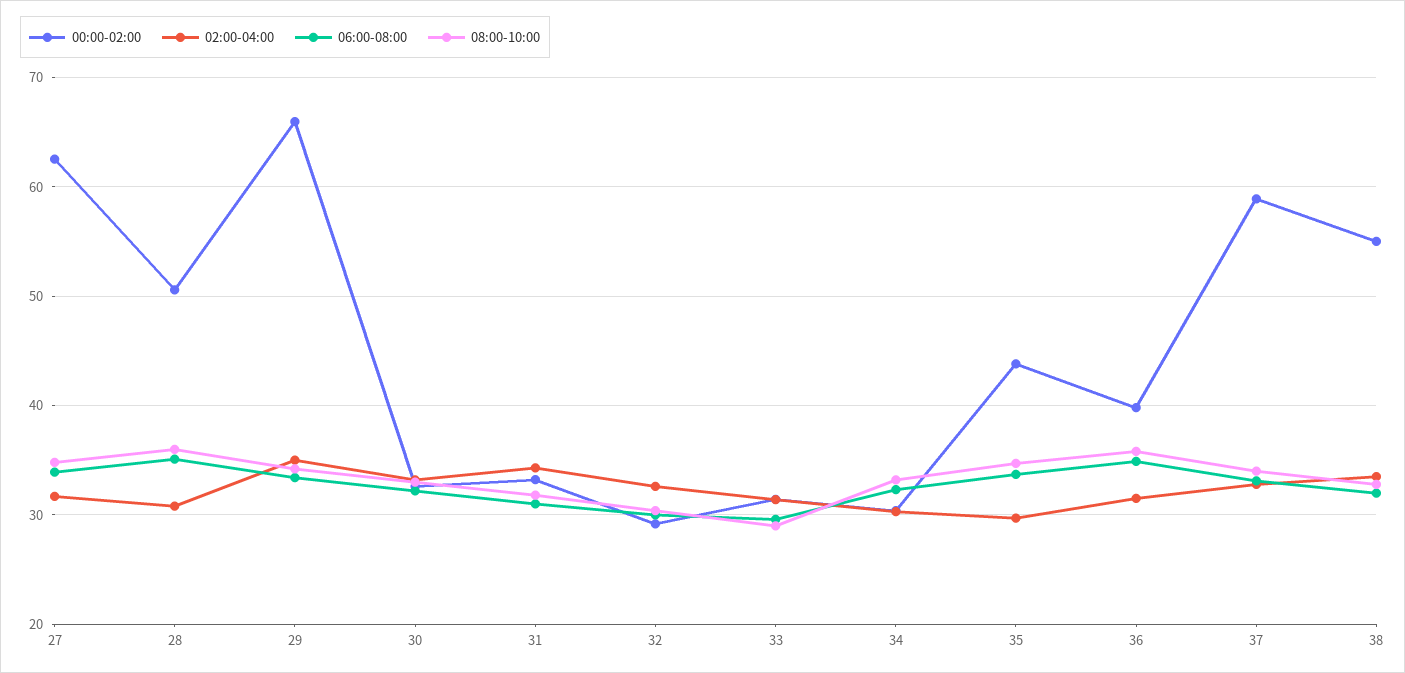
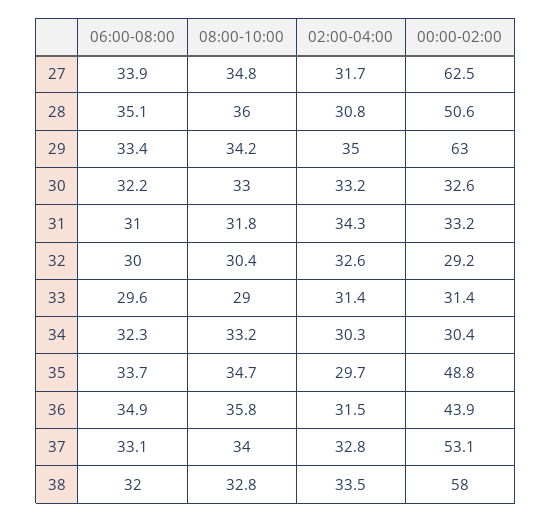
  {
    "00:00-02:00": {
      "27": 62.5,
      "28": 50.6,
-     "29": 66,
+     "29": 63,
      "30": 32.6,
      "31": 33.2,
      "32": 29.2,
      "33": 31.4,
      "34": 30.4,
-     "35": 44,
+     "35": 48.8,
-     "36": 40,
+     "36": 43.9,
-     "37": 59,
+     "37": 53.1,
-     "38": 55
+     "38": 58
    },
    "02:00-04:00": {
      "27": 31.7,
      "28": 30.8,
      "29": 35,
      "30": 33.2,
      "31": 34.3,
      "32": 32.6,
      "33": 31.4,
      "34": 30.3,
      "35": 29.7,
      "36": 31.5,
      "37": 32.8,
      "38": 33.5
    },
    "06:00-08:00": {
      "27": 33.9,
      "28": 35.1,
      "29": 33.4,
      "30": 32.2,
      "31": 31,
      "32": 30,
      "33": 29.6,
      "34": 32.3,
      "35": 33.7,
      "36": 34.9,
      "37": 33.1,
      "38": 32
    },
    "08:00-10:00": {
      "27": 34.8,
      "28": 36,
      "29": 34.2,
      "30": 33,
      "31": 31.8,
      "32": 30.4,
      "33": 29,
      "34": 33.2,
      "35": 34.7,
      "36": 35.8,
      "37": 34,
      "38": 32.8
    }
  }

